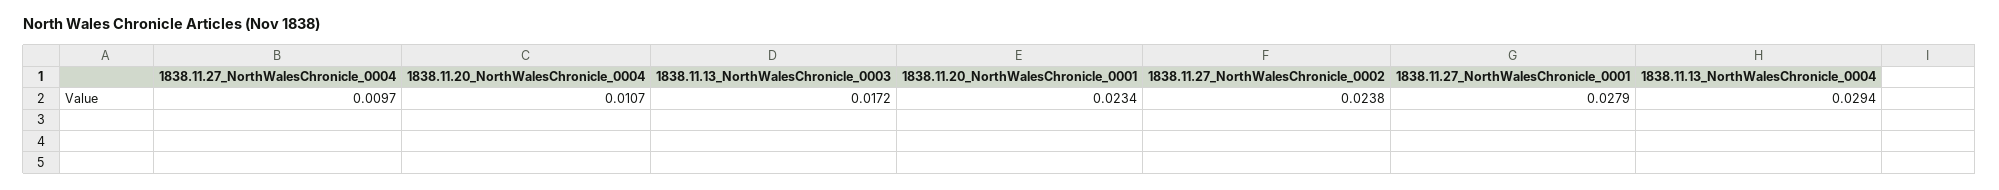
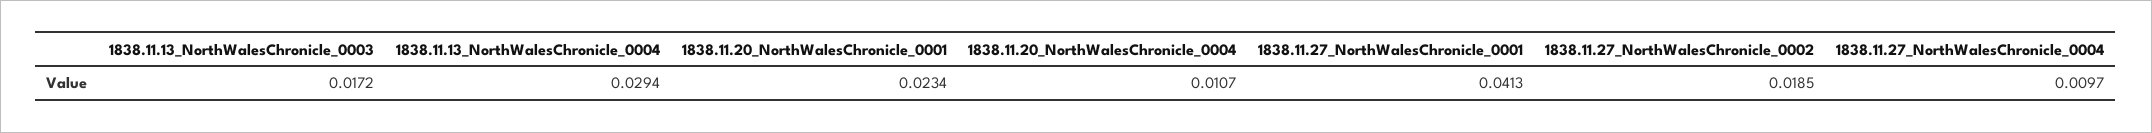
  {
    "1838.11.27_NorthWalesChronicle_0004": 0.0097,
    "1838.11.20_NorthWalesChronicle_0004": 0.0107,
    "1838.11.13_NorthWalesChronicle_0003": 0.0172,
    "1838.11.20_NorthWalesChronicle_0001": 0.0234,
-   "1838.11.27_NorthWalesChronicle_0002": 0.0238,
+   "1838.11.27_NorthWalesChronicle_0002": 0.0185,
-   "1838.11.27_NorthWalesChronicle_0001": 0.0279,
+   "1838.11.27_NorthWalesChronicle_0001": 0.0413,
    "1838.11.13_NorthWalesChronicle_0004": 0.0294
  }

